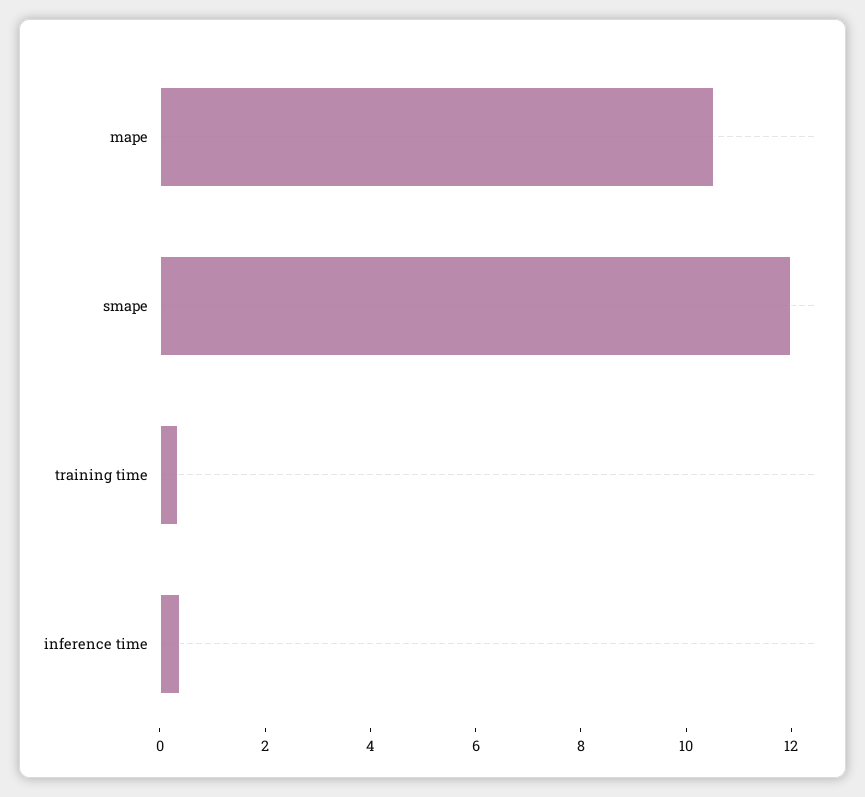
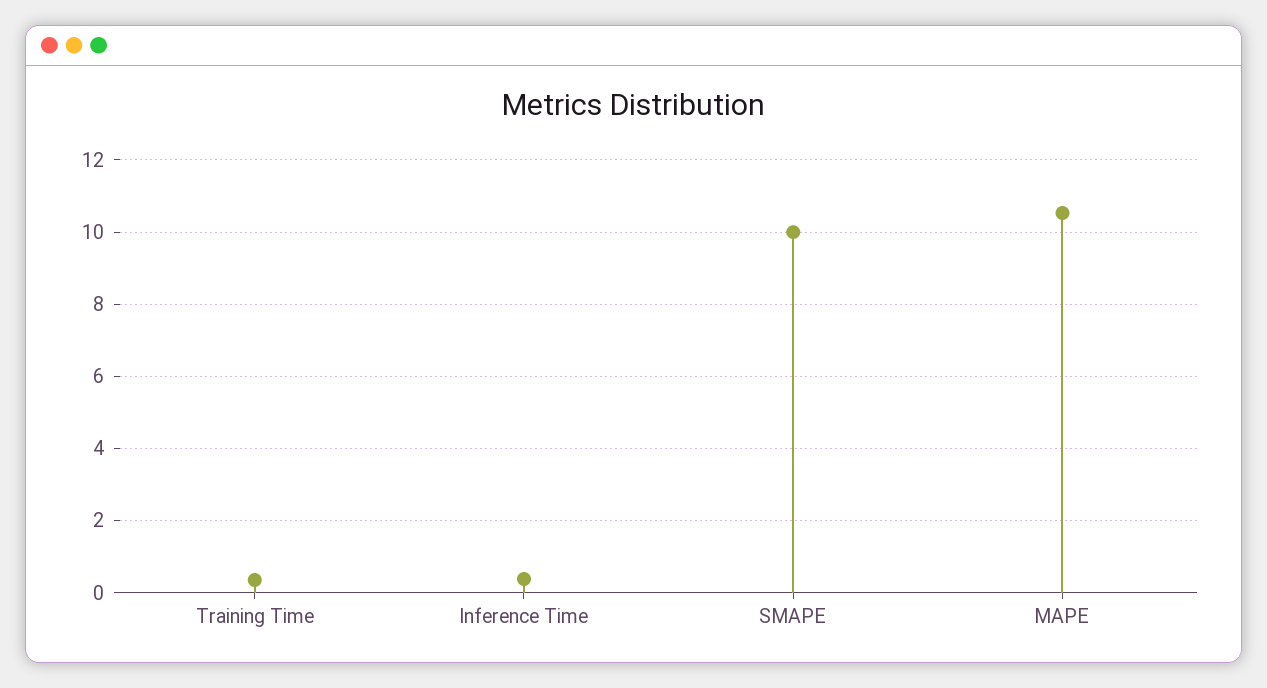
  {
    "mape": 10.6,
-   "smape": 12,
+   "smape": 10,
    "training time": 0.4,
    "inference time": 0.4
  }

